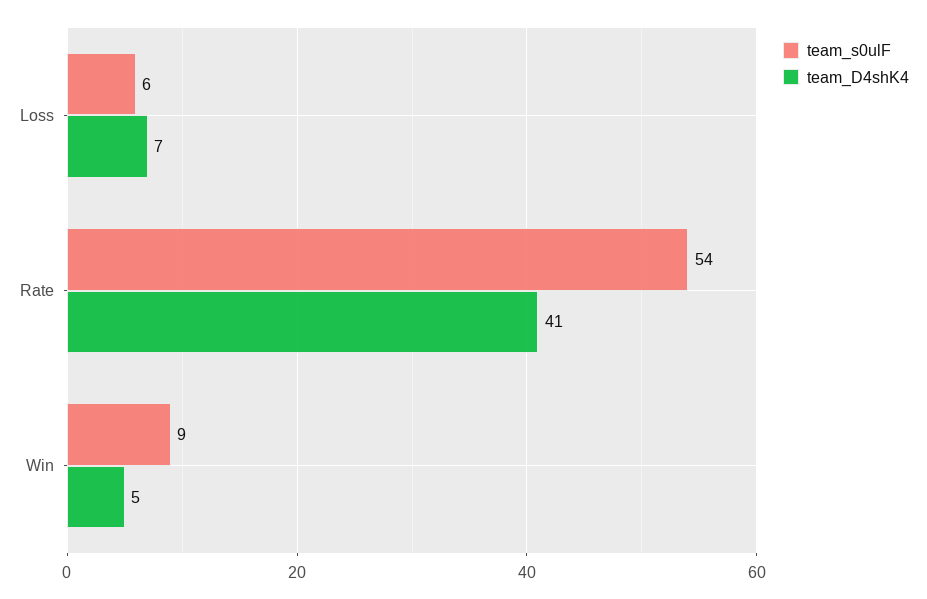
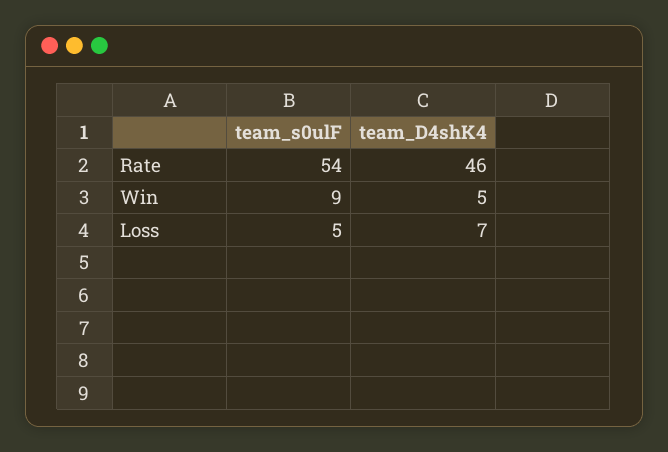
  {
    "team_s0ulF": {
-     "Loss": 6,
+     "Loss": 5,
      "Rate": 54,
      "Win": 9
    },
    "team_D4shK4": {
      "Loss": 7,
-     "Rate": 41,
+     "Rate": 46,
      "Win": 5
    }
  }

